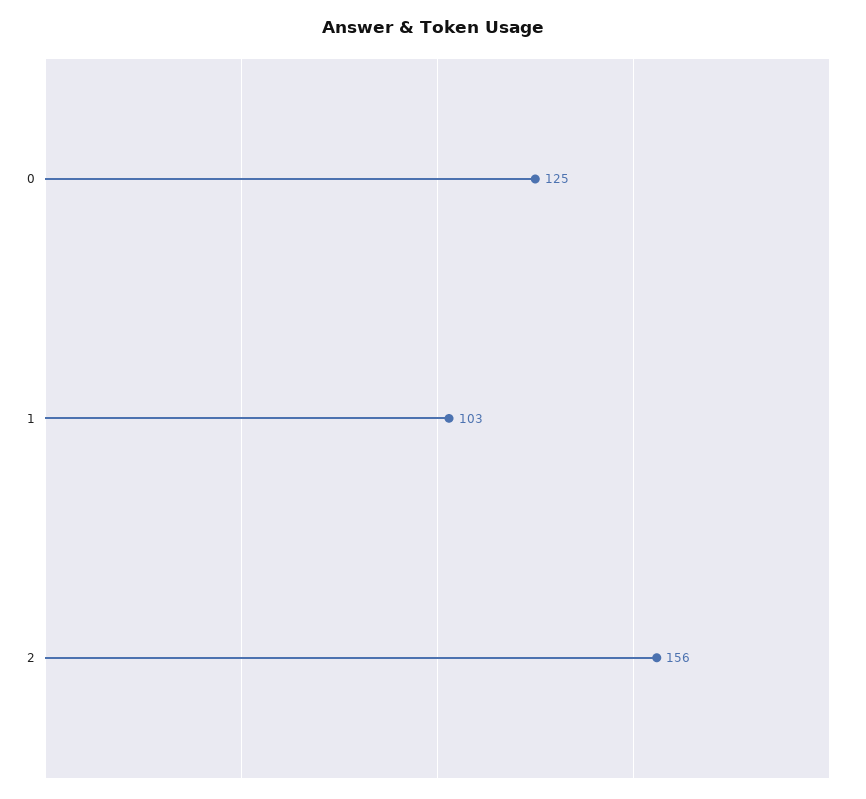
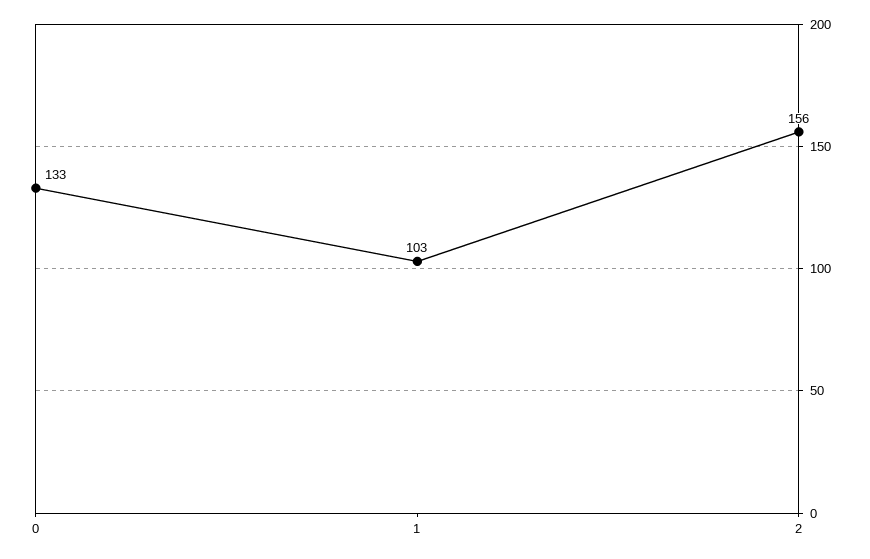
  {
-   "0": 125,
+   "0": 133,
    "1": 103,
    "2": 156
  }

